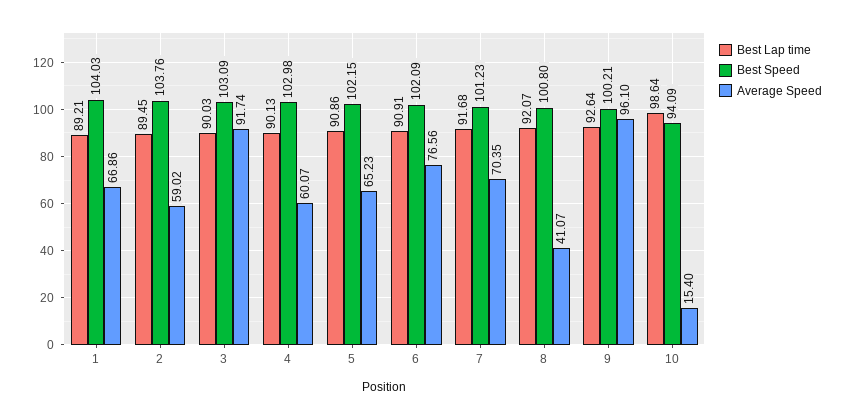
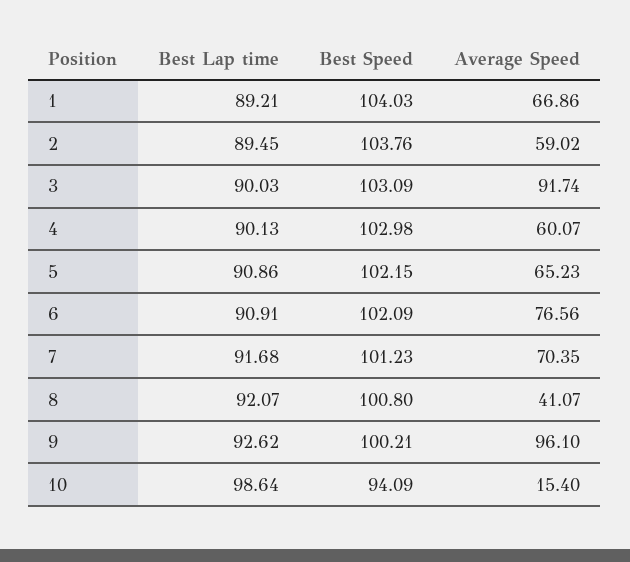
  {
    "Best Lap time": {
      "1": 89.21,
      "2": 89.45,
      "3": 90.03,
      "4": 90.13,
      "5": 90.86,
      "6": 90.91,
      "7": 91.68,
      "8": 92.07,
-     "9": 92.64,
+     "9": 92.62,
      "10": 98.64
    },
    "Best Speed": {
      "1": 104.03,
      "2": 103.76,
      "3": 103.09,
      "4": 102.98,
      "5": 102.15,
      "6": 102.09,
      "7": 101.23,
      "8": 100.8,
      "9": 100.21,
      "10": 94.09
    },
    "Average Speed": {
      "1": 66.86,
      "2": 59.02,
      "3": 91.74,
      "4": 60.07,
      "5": 65.23,
      "6": 76.56,
      "7": 70.35,
      "8": 41.07,
      "9": 96.1,
      "10": 15.4
    }
  }

